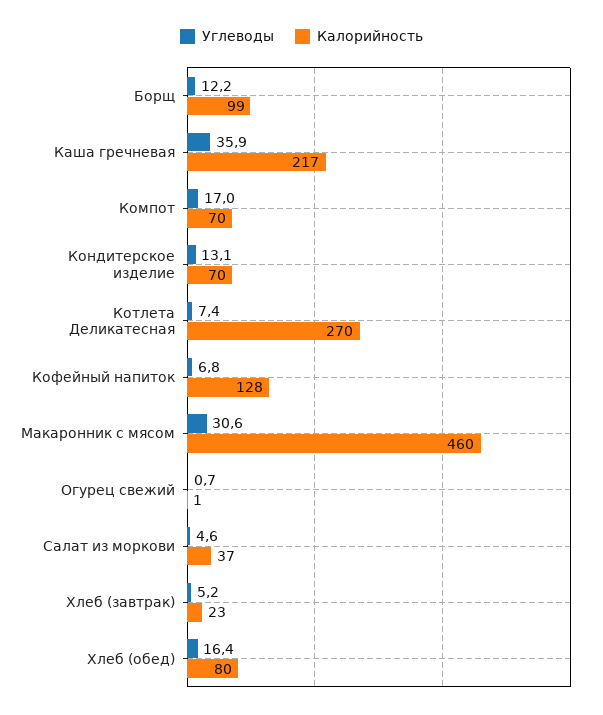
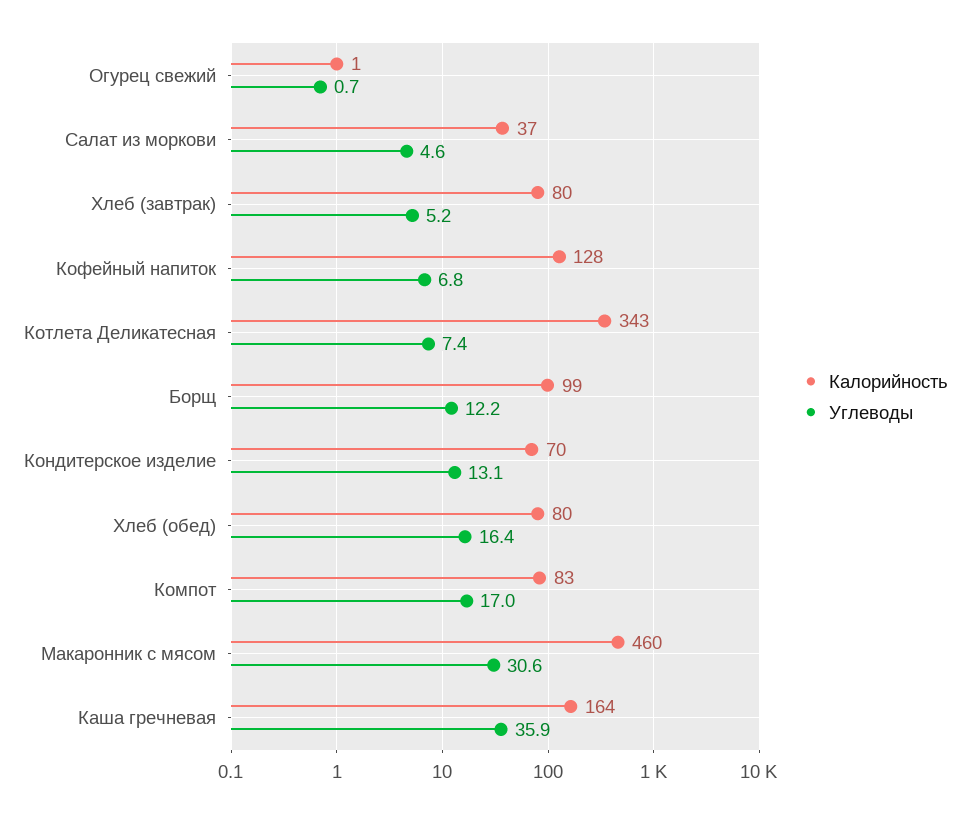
  {
    "Углеводы": {
      "Борщ": 12.2,
      "Каша гречневая": 35.9,
      "Компот": 17,
      "Кондитерское изделие": 13.1,
      "Котлета Деликатесная": 7.4,
      "Кофейный напиток": 6.8,
      "Макаронник с мясом": 30.6,
      "Огурец свежий": 0.7,
      "Салат из моркови": 4.6,
      "Хлеб (завтрак)": 5.2,
      "Хлеб (обед)": 16.4
    },
    "Калорийность": {
      "Борщ": 99,
-     "Каша гречневая": 217,
+     "Каша гречневая": 164,
-     "Компот": 70,
+     "Компот": 83,
      "Кондитерское изделие": 70,
-     "Котлета Деликатесная": 270,
+     "Котлета Деликатесная": 343,
      "Кофейный напиток": 128,
      "Макаронник с мясом": 460,
      "Огурец свежий": 1,
      "Салат из моркови": 37,
-     "Хлеб (завтрак)": 23,
+     "Хлеб (завтрак)": 80,
      "Хлеб (обед)": 80
    }
  }

